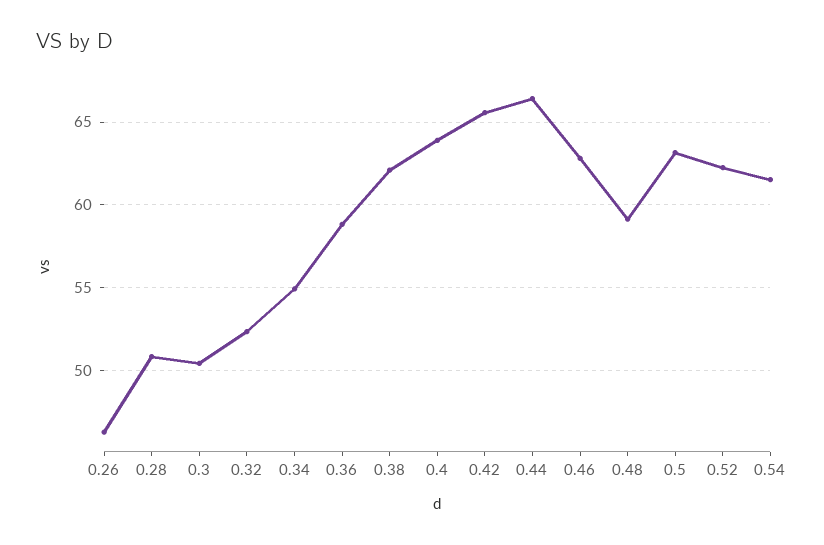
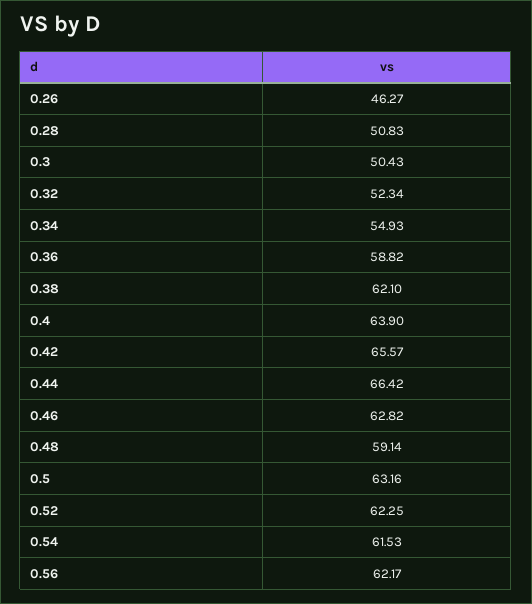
  {
    "0.26": 46.27,
    "0.28": 50.83,
    "0.3": 50.43,
    "0.32": 52.34,
    "0.34": 54.93,
    "0.36": 58.82,
    "0.38": 62.1,
    "0.4": 63.9,
    "0.42": 65.57,
    "0.44": 66.42,
    "0.46": 62.82,
    "0.48": 59.14,
    "0.5": 63.16,
    "0.52": 62.25,
-   "0.54": 61.53
+   "0.54": 61.53,
+   "0.56": 62.17
  }

